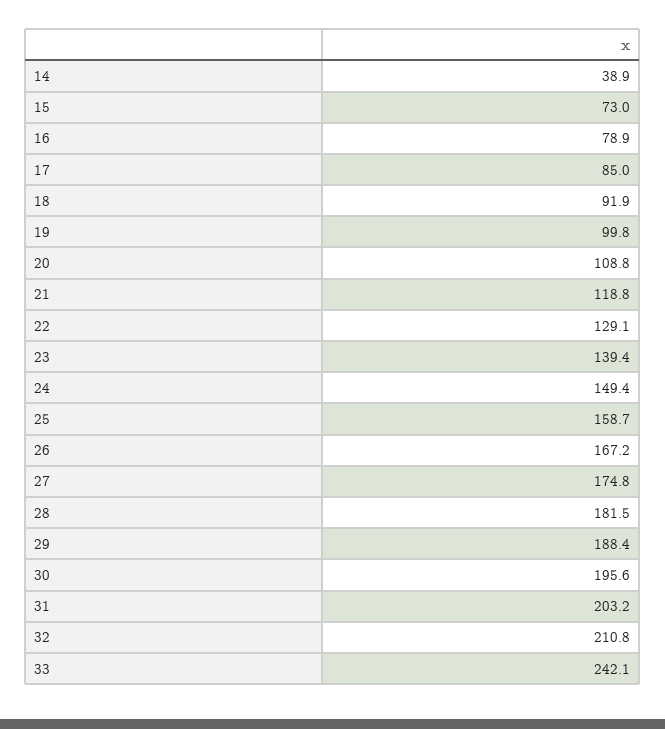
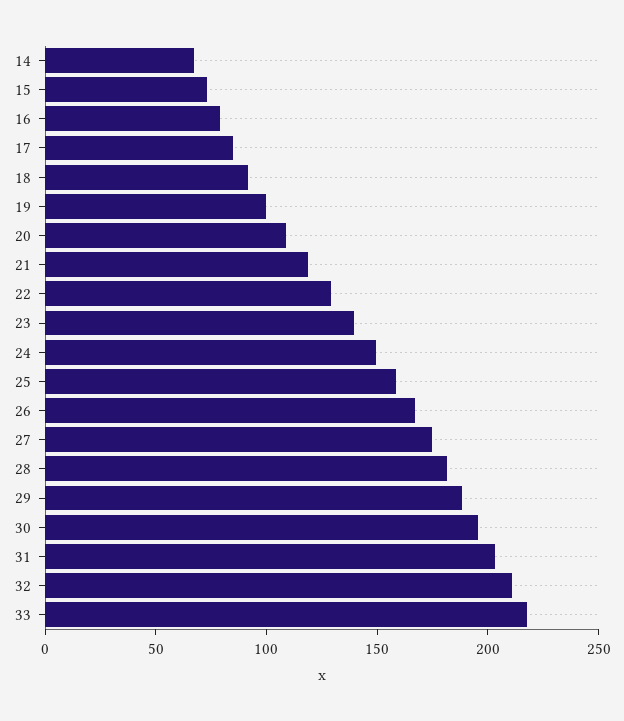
  {
-   "14": 38.9,
+   "14": 70,
    "15": 73,
    "16": 78.9,
    "17": 85,
    "18": 91.9,
    "19": 99.8,
    "20": 108.8,
    "21": 118.8,
    "22": 129.1,
    "23": 139.4,
    "24": 149.4,
    "25": 158.7,
    "26": 167.2,
    "27": 174.8,
    "28": 181.5,
    "29": 188.4,
    "30": 195.6,
    "31": 203.2,
    "32": 210.8,
-   "33": 242.1
+   "33": 220
  }

